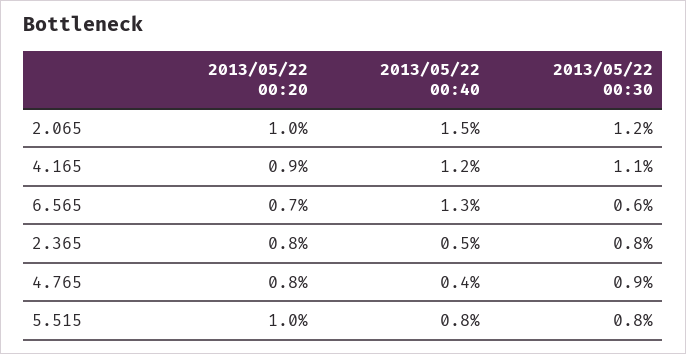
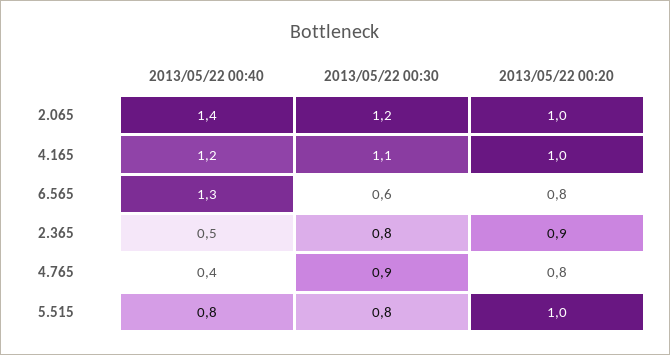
  {
    "2013/05/22 00:20": {
      "2.065": 1,
-     "4.165": 0.9,
+     "4.165": 1,
-     "6.565": 0.7,
+     "6.565": 0.8,
-     "2.365": 0.8,
+     "2.365": 0.9,
      "4.765": 0.8,
      "5.515": 1
    },
    "2013/05/22 00:40": {
-     "2.065": 1.5,
+     "2.065": 1.4,
      "4.165": 1.2,
      "6.565": 1.3,
      "2.365": 0.5,
      "4.765": 0.4,
      "5.515": 0.8
    },
    "2013/05/22 00:30": {
      "2.065": 1.2,
      "4.165": 1.1,
      "6.565": 0.6,
      "2.365": 0.8,
      "4.765": 0.9,
      "5.515": 0.8
    }
  }

